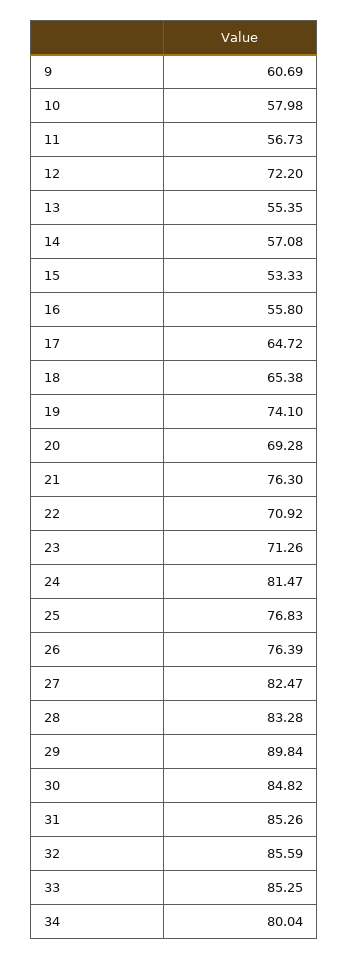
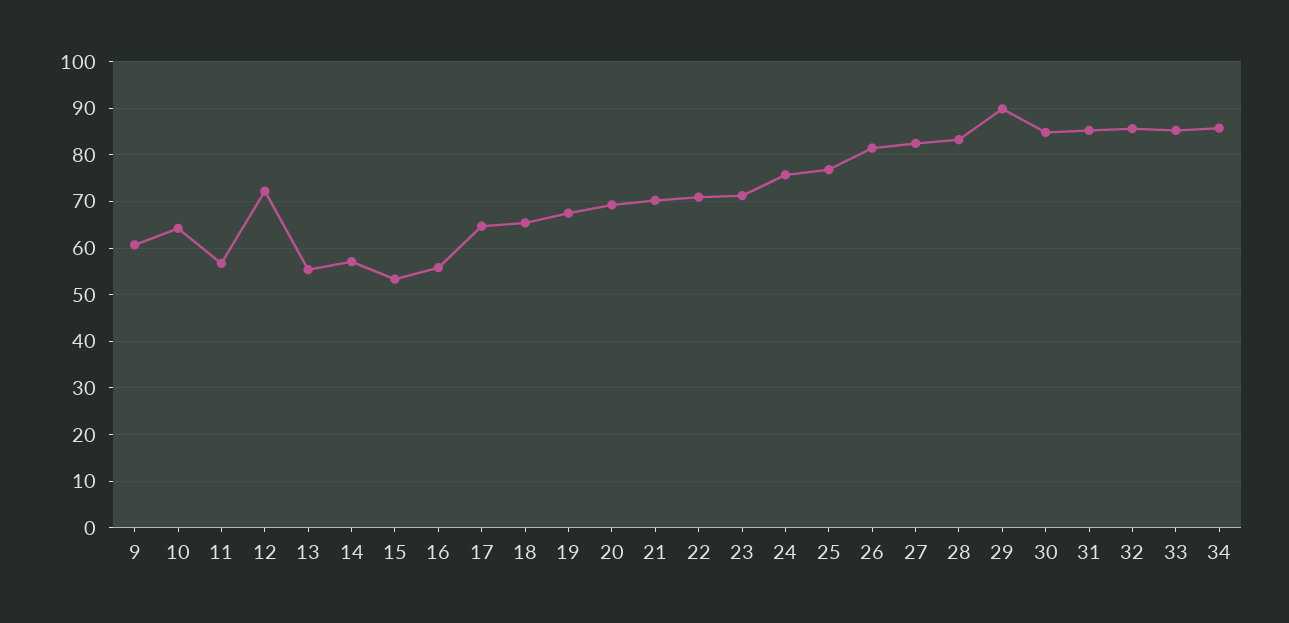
  {
    "9": 60.69,
-   "10": 57.98,
+   "10": 64,
    "11": 56.73,
    "12": 72.2,
    "13": 55.35,
    "14": 57.08,
    "15": 53.33,
    "16": 55.8,
    "17": 64.72,
    "18": 65.38,
-   "19": 74.1,
+   "19": 68,
    "20": 69.28,
-   "21": 76.3,
+   "21": 70,
    "22": 70.92,
    "23": 71.26,
-   "24": 81.47,
+   "24": 76,
    "25": 76.83,
-   "26": 76.39,
+   "26": 82,
    "27": 82.47,
    "28": 83.28,
    "29": 89.84,
    "30": 84.82,
    "31": 85.26,
    "32": 85.59,
    "33": 85.25,
-   "34": 80.04
+   "34": 86
  }

